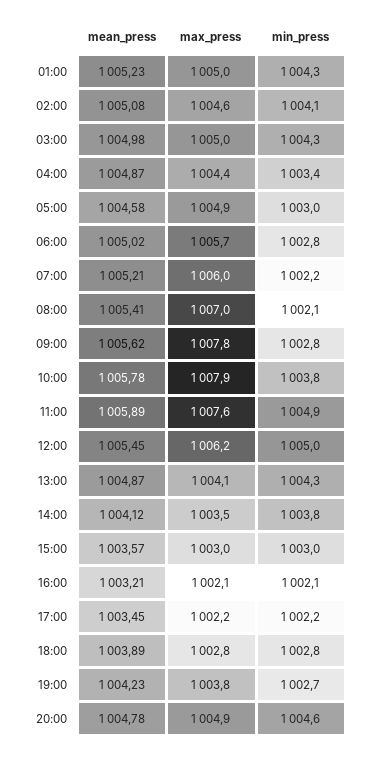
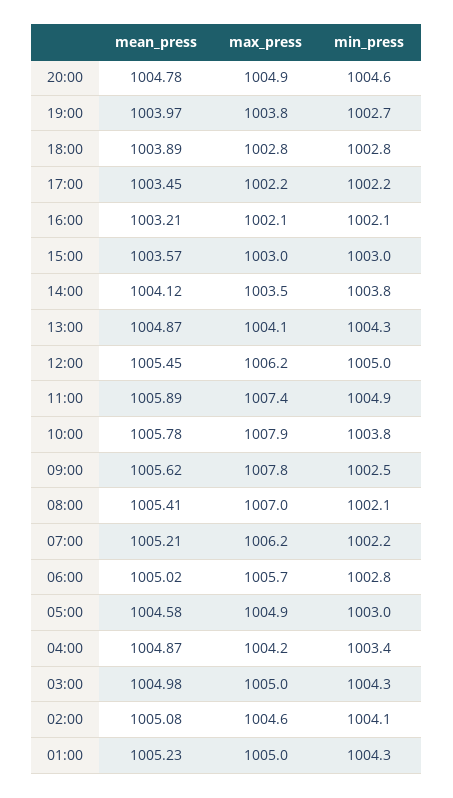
  {
    "mean_press": {
      "01:00": 1005.23,
      "02:00": 1005.08,
      "03:00": 1004.98,
      "04:00": 1004.87,
      "05:00": 1004.58,
      "06:00": 1005.02,
      "07:00": 1005.21,
      "08:00": 1005.41,
      "09:00": 1005.62,
      "10:00": 1005.78,
      "11:00": 1005.89,
      "12:00": 1005.45,
      "13:00": 1004.87,
      "14:00": 1004.12,
      "15:00": 1003.57,
      "16:00": 1003.21,
      "17:00": 1003.45,
      "18:00": 1003.89,
-     "19:00": 1004.23,
+     "19:00": 1003.97,
      "20:00": 1004.78
    },
    "max_press": {
      "01:00": 1005,
      "02:00": 1004.6,
      "03:00": 1005,
-     "04:00": 1004.4,
+     "04:00": 1004.2,
      "05:00": 1004.9,
      "06:00": 1005.7,
-     "07:00": 1006,
+     "07:00": 1006.2,
      "08:00": 1007,
      "09:00": 1007.8,
      "10:00": 1007.9,
-     "11:00": 1007.6,
+     "11:00": 1007.4,
      "12:00": 1006.2,
      "13:00": 1004.1,
      "14:00": 1003.5,
      "15:00": 1003,
      "16:00": 1002.1,
      "17:00": 1002.2,
      "18:00": 1002.8,
      "19:00": 1003.8,
      "20:00": 1004.9
    },
    "min_press": {
      "01:00": 1004.3,
      "02:00": 1004.1,
      "03:00": 1004.3,
      "04:00": 1003.4,
      "05:00": 1003,
      "06:00": 1002.8,
      "07:00": 1002.2,
      "08:00": 1002.1,
-     "09:00": 1002.8,
+     "09:00": 1002.5,
      "10:00": 1003.8,
      "11:00": 1004.9,
      "12:00": 1005,
      "13:00": 1004.3,
      "14:00": 1003.8,
      "15:00": 1003,
      "16:00": 1002.1,
      "17:00": 1002.2,
      "18:00": 1002.8,
      "19:00": 1002.7,
      "20:00": 1004.6
    }
  }

